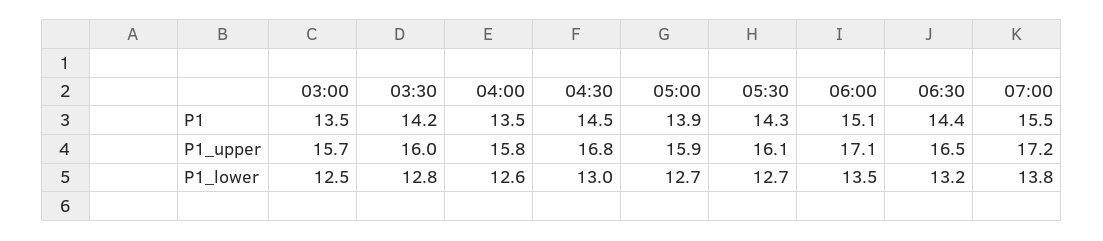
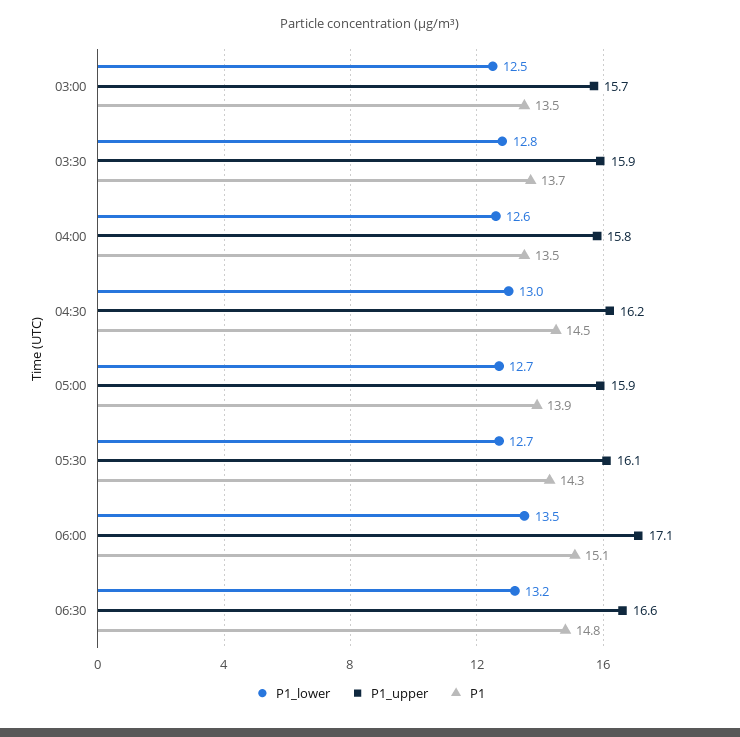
  {
    "P1": {
      "03:00": 13.5,
-     "03:30": 14.2,
+     "03:30": 13.7,
      "04:00": 13.5,
      "04:30": 14.5,
      "05:00": 13.9,
      "05:30": 14.3,
      "06:00": 15.1,
-     "06:30": 14.4,
+     "06:30": 14.8
-     "07:00": 15.5
    },
    "P1_upper": {
      "03:00": 15.7,
-     "03:30": 16,
+     "03:30": 15.9,
      "04:00": 15.8,
-     "04:30": 16.8,
+     "04:30": 16.2,
      "05:00": 15.9,
      "05:30": 16.1,
      "06:00": 17.1,
-     "06:30": 16.5,
+     "06:30": 16.6
-     "07:00": 17.2
    },
    "P1_lower": {
      "03:00": 12.5,
      "03:30": 12.8,
      "04:00": 12.6,
      "04:30": 13,
      "05:00": 12.7,
      "05:30": 12.7,
      "06:00": 13.5,
-     "06:30": 13.2,
+     "06:30": 13.2
-     "07:00": 13.8
    }
  }

